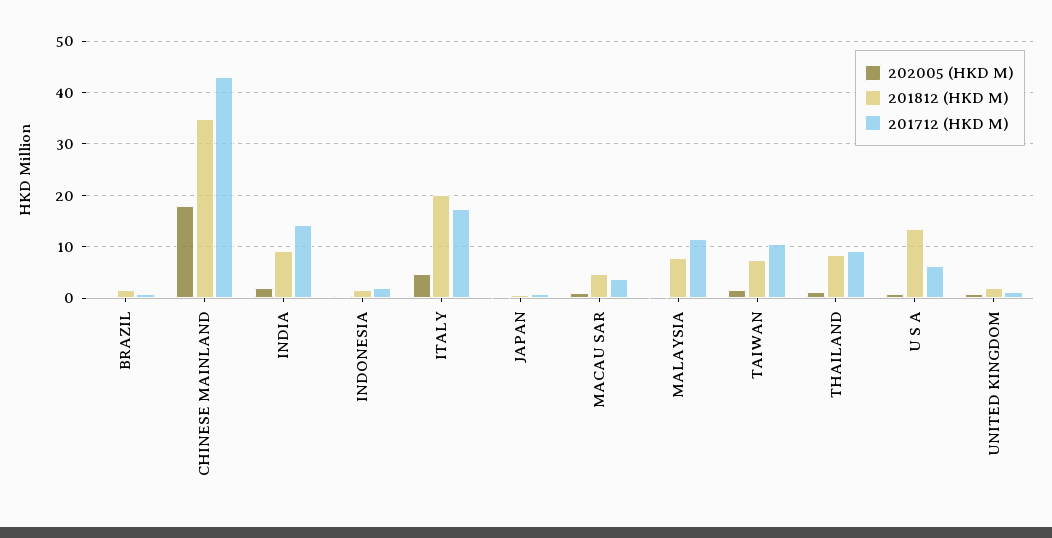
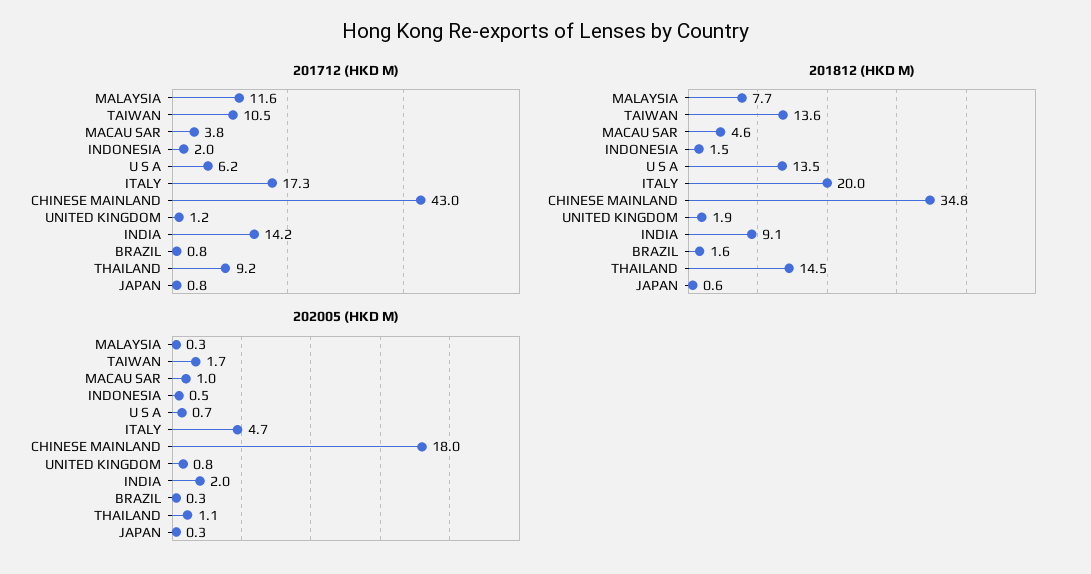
  {
    "202005 (HKD M)": {
      "BRAZIL": 0.3,
      "CHINESE MAINLAND": 18,
      "INDIA": 2,
      "INDONESIA": 0.5,
      "ITALY": 4.7,
      "JAPAN": 0.3,
      "MACAU SAR": 1,
      "MALAYSIA": 0.3,
      "TAIWAN": 1.7,
      "THAILAND": 1.1,
      "U S A": 0.7,
      "UNITED KINGDOM": 0.8
    },
    "201812 (HKD M)": {
      "BRAZIL": 1.6,
      "CHINESE MAINLAND": 34.8,
      "INDIA": 9.1,
      "INDONESIA": 1.5,
      "ITALY": 20,
      "JAPAN": 0.6,
      "MACAU SAR": 4.6,
      "MALAYSIA": 7.7,
-     "TAIWAN": 8,
+     "TAIWAN": 13.6,
-     "THAILAND": 8,
+     "THAILAND": 14.5,
      "U S A": 13.5,
      "UNITED KINGDOM": 1.9
    },
    "201712 (HKD M)": {
      "BRAZIL": 0.8,
      "CHINESE MAINLAND": 43,
      "INDIA": 14.2,
      "INDONESIA": 2,
      "ITALY": 17.3,
      "JAPAN": 0.8,
      "MACAU SAR": 3.8,
      "MALAYSIA": 11.6,
      "TAIWAN": 10.5,
      "THAILAND": 9.2,
      "U S A": 6.2,
      "UNITED KINGDOM": 1.2
    }
  }

